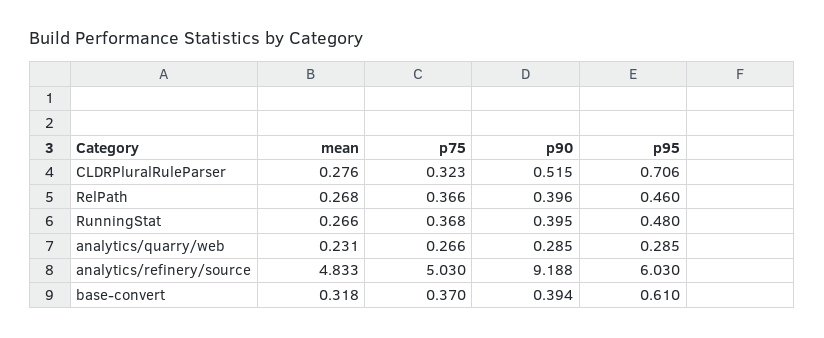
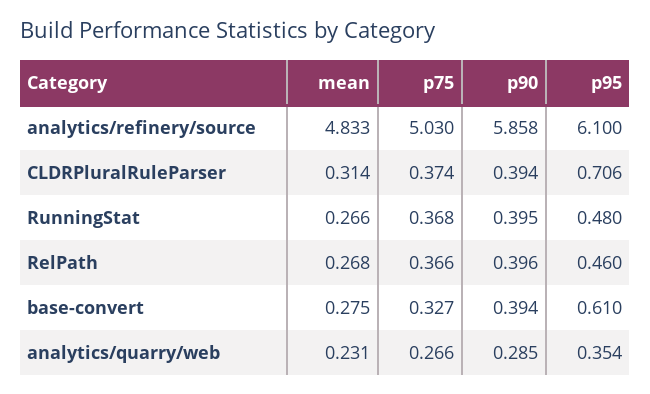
  {
    "mean": {
-     "CLDRPluralRuleParser": 0.276,
+     "CLDRPluralRuleParser": 0.314,
      "RelPath": 0.268,
      "RunningStat": 0.266,
      "analytics/quarry/web": 0.231,
      "analytics/refinery/source": 4.833,
-     "base-convert": 0.318
+     "base-convert": 0.275
    },
    "p75": {
-     "CLDRPluralRuleParser": 0.323,
+     "CLDRPluralRuleParser": 0.374,
      "RelPath": 0.366,
      "RunningStat": 0.368,
      "analytics/quarry/web": 0.266,
      "analytics/refinery/source": 5.03,
-     "base-convert": 0.37
+     "base-convert": 0.327
    },
    "p90": {
-     "CLDRPluralRuleParser": 0.515,
+     "CLDRPluralRuleParser": 0.394,
      "RelPath": 0.396,
      "RunningStat": 0.395,
      "analytics/quarry/web": 0.285,
-     "analytics/refinery/source": 9.188,
+     "analytics/refinery/source": 5.858,
      "base-convert": 0.394
    },
    "p95": {
      "CLDRPluralRuleParser": 0.706,
      "RelPath": 0.46,
      "RunningStat": 0.48,
-     "analytics/quarry/web": 0.285,
+     "analytics/quarry/web": 0.354,
-     "analytics/refinery/source": 6.03,
+     "analytics/refinery/source": 6.1,
      "base-convert": 0.61
    }
  }

